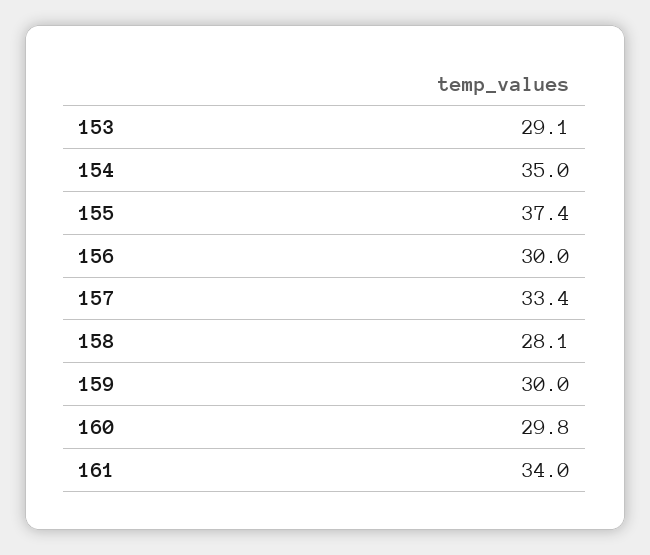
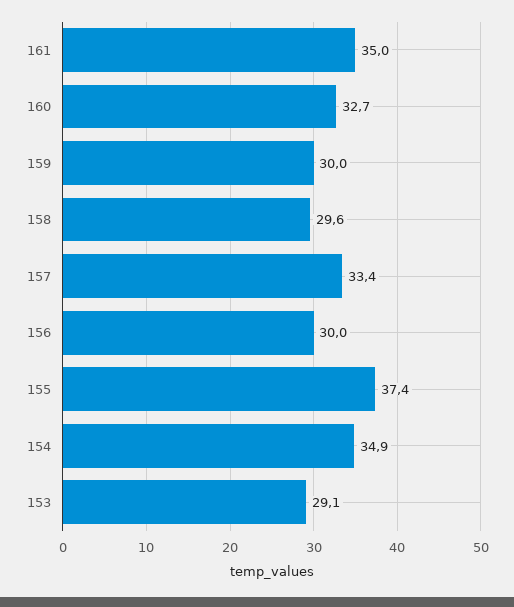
  {
    "153": 29.1,
-   "154": 35,
+   "154": 34.9,
    "155": 37.4,
    "156": 30,
    "157": 33.4,
-   "158": 28.1,
+   "158": 29.6,
    "159": 30,
-   "160": 29.8,
+   "160": 32.7,
-   "161": 34
+   "161": 35
  }

